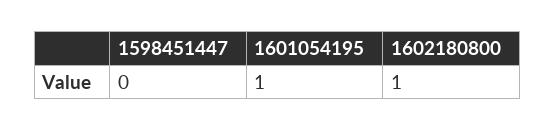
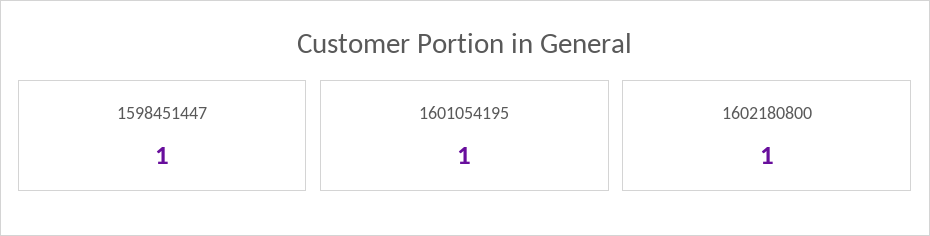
  {
-   "1598451447": 0,
+   "1598451447": 1,
    "1601054195": 1,
    "1602180800": 1
  }

